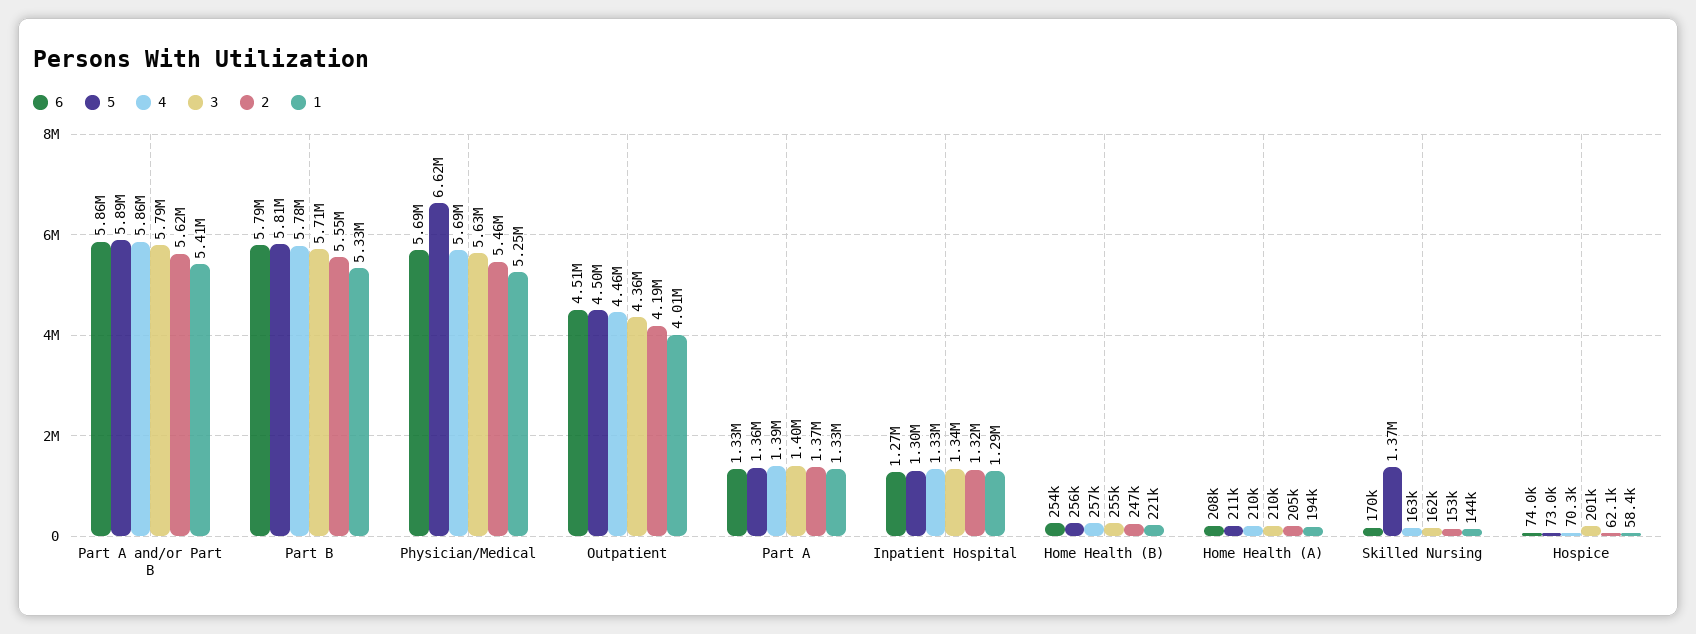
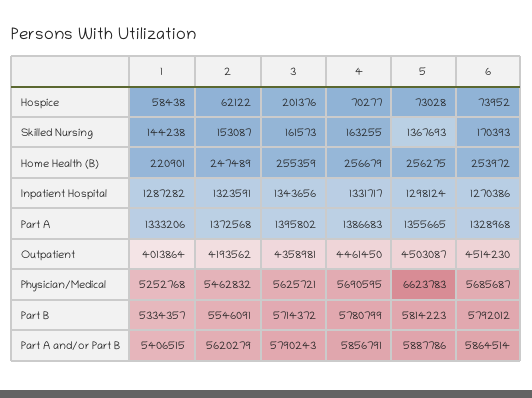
  {
    "6": {
      "Part A and/or Part B": 5864514,
      "Part B": 5792012,
      "Physician/Medical": 5685687,
      "Outpatient": 4514230,
      "Part A": 1328968,
      "Inpatient Hospital": 1270386,
      "Home Health (B)": 253972,
-     "Home Health (A)": 208000,
      "Skilled Nursing": 170393,
      "Hospice": 73952
    },
    "5": {
      "Part A and/or Part B": 5887786,
      "Part B": 5814223,
      "Physician/Medical": 6623783,
      "Outpatient": 4503087,
      "Part A": 1355665,
      "Inpatient Hospital": 1298124,
      "Home Health (B)": 256275,
-     "Home Health (A)": 211000,
      "Skilled Nursing": 1367693,
      "Hospice": 73028
    },
    "4": {
      "Part A and/or Part B": 5856791,
      "Part B": 5780799,
      "Physician/Medical": 5690595,
      "Outpatient": 4461450,
      "Part A": 1386683,
      "Inpatient Hospital": 1331717,
      "Home Health (B)": 256679,
-     "Home Health (A)": 210000,
      "Skilled Nursing": 163255,
      "Hospice": 70277
    },
    "3": {
      "Part A and/or Part B": 5790243,
      "Part B": 5714372,
      "Physician/Medical": 5625721,
      "Outpatient": 4358981,
      "Part A": 1395802,
      "Inpatient Hospital": 1343656,
      "Home Health (B)": 255359,
-     "Home Health (A)": 210000,
      "Skilled Nursing": 161573,
      "Hospice": 201376
    },
    "2": {
      "Part A and/or Part B": 5620279,
      "Part B": 5546091,
      "Physician/Medical": 5462832,
      "Outpatient": 4193562,
      "Part A": 1372568,
      "Inpatient Hospital": 1323591,
      "Home Health (B)": 247489,
-     "Home Health (A)": 205000,
      "Skilled Nursing": 153087,
      "Hospice": 62122
    },
    "1": {
      "Part A and/or Part B": 5406515,
      "Part B": 5334357,
      "Physician/Medical": 5252768,
      "Outpatient": 4013864,
      "Part A": 1333206,
      "Inpatient Hospital": 1287282,
      "Home Health (B)": 220901,
-     "Home Health (A)": 194000,
      "Skilled Nursing": 144238,
      "Hospice": 58438
    }
  }

